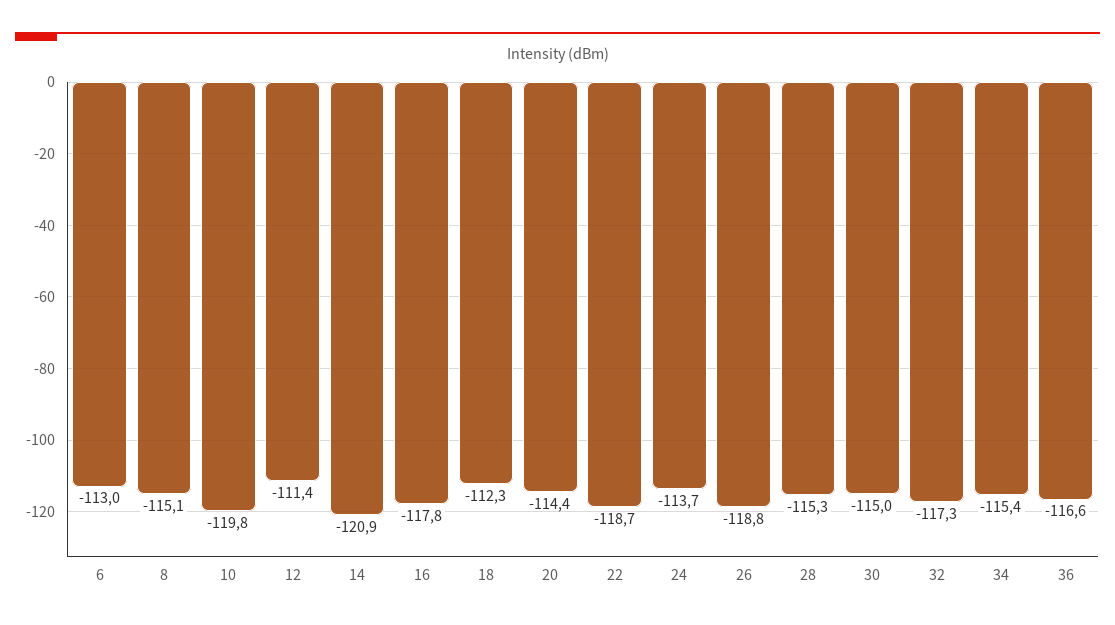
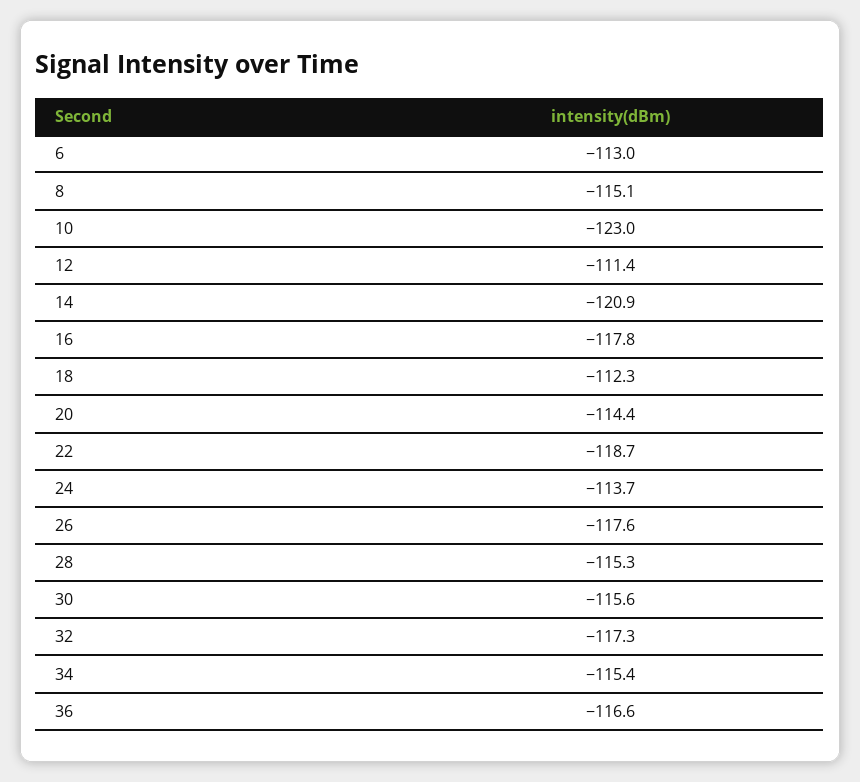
  {
    "6": -113,
    "8": -115.1,
-   "10": -119.8,
+   "10": -123,
    "12": -111.4,
    "14": -120.9,
    "16": -117.8,
    "18": -112.3,
    "20": -114.4,
    "22": -118.7,
    "24": -113.7,
-   "26": -118.8,
+   "26": -117.6,
    "28": -115.3,
-   "30": -115,
+   "30": -115.6,
    "32": -117.3,
    "34": -115.4,
    "36": -116.6
  }

